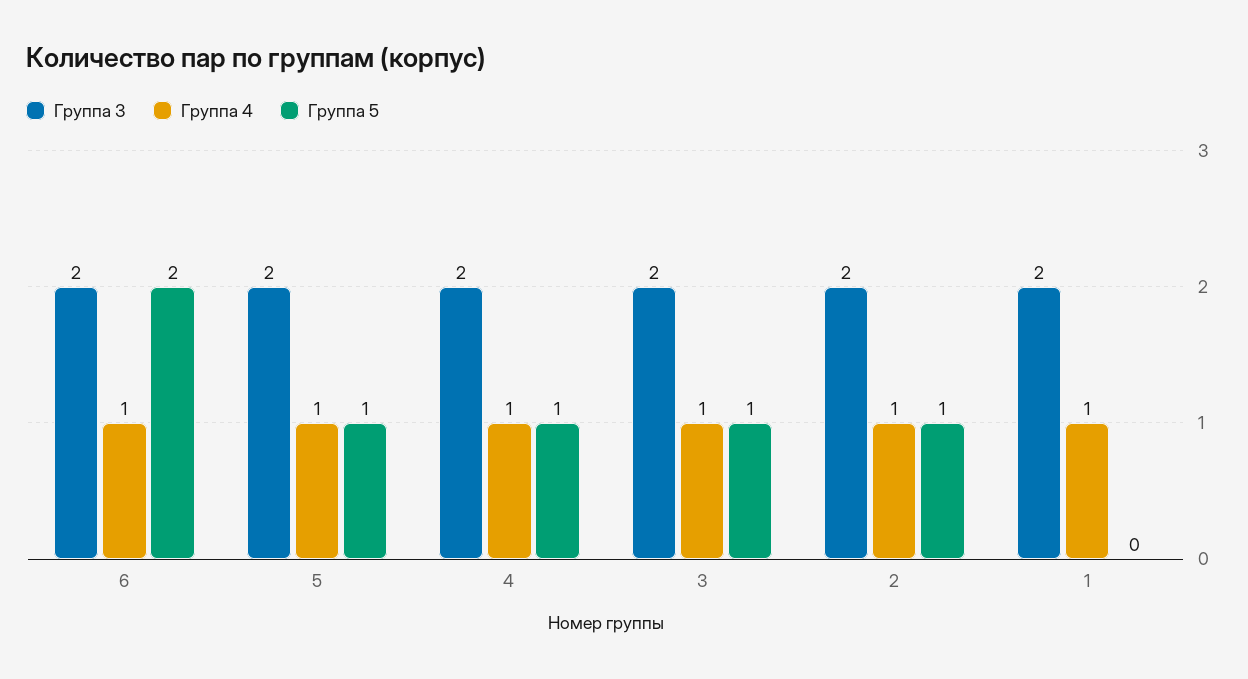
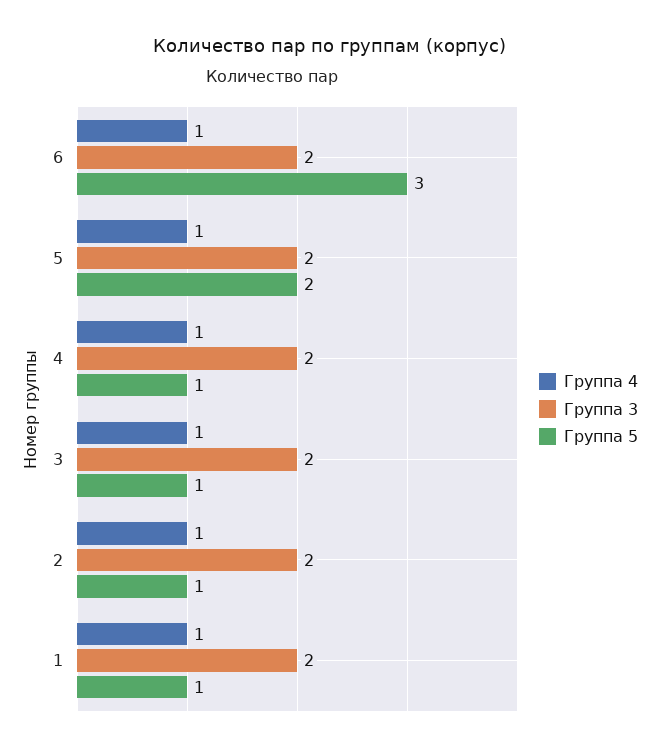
  {
    "Группа 3": {
      "6": 2,
      "5": 2,
      "4": 2,
      "3": 2,
      "2": 2,
      "1": 2
    },
    "Группа 4": {
      "6": 1,
      "5": 1,
      "4": 1,
      "3": 1,
      "2": 1,
      "1": 1
    },
    "Группа 5": {
-     "6": 2,
+     "6": 3,
-     "5": 1,
+     "5": 2,
      "4": 1,
      "3": 1,
      "2": 1,
-     "1": 0
+     "1": 1
    }
  }

